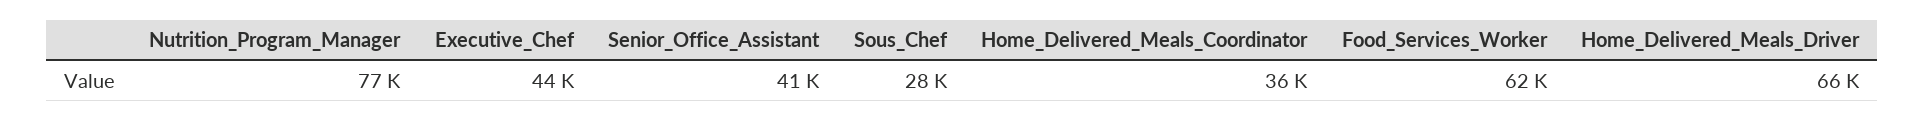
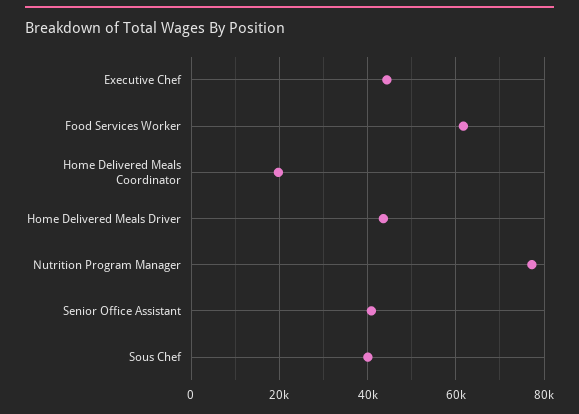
  {
    "Nutrition_Program_Manager": 77000,
    "Executive_Chef": 44000,
    "Senior_Office_Assistant": 41000,
-   "Sous_Chef": 28000,
+   "Sous_Chef": 40000,
-   "Home_Delivered_Meals_Coordinator": 36000,
+   "Home_Delivered_Meals_Coordinator": 20000,
    "Food_Services_Worker": 62000,
-   "Home_Delivered_Meals_Driver": 66000
+   "Home_Delivered_Meals_Driver": 44000
  }

